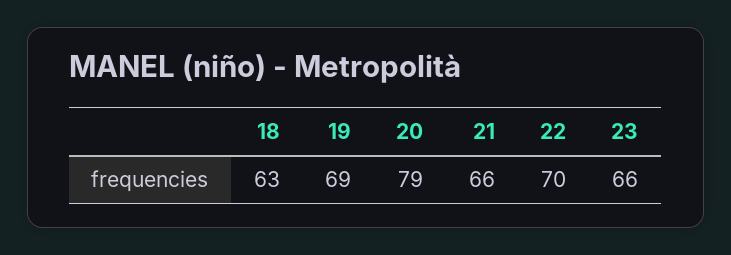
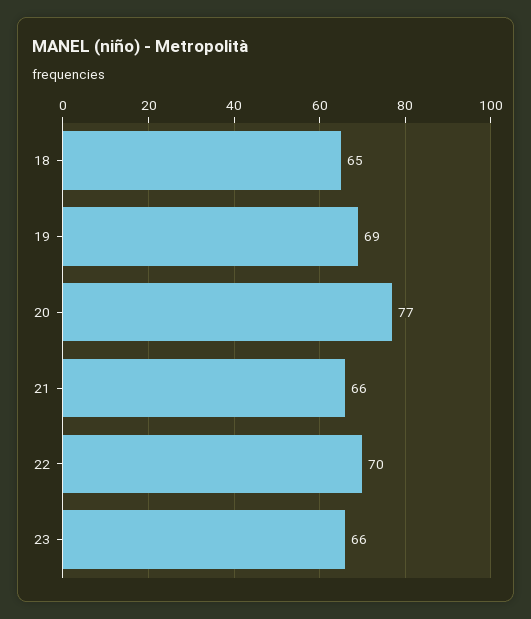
  {
-   "18": 63,
+   "18": 65,
    "19": 69,
-   "20": 79,
+   "20": 77,
    "21": 66,
    "22": 70,
    "23": 66
  }

